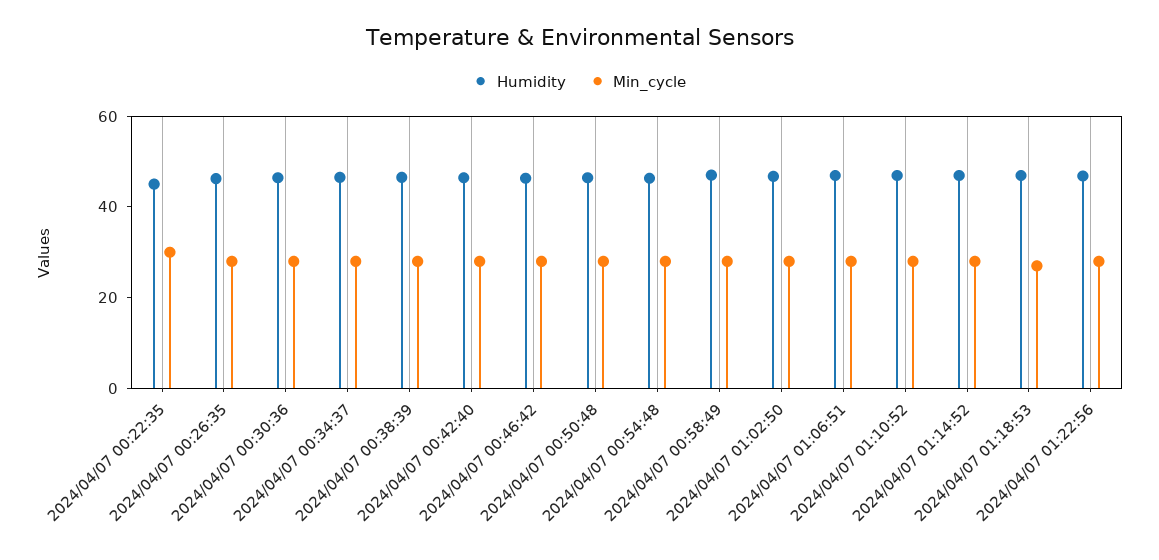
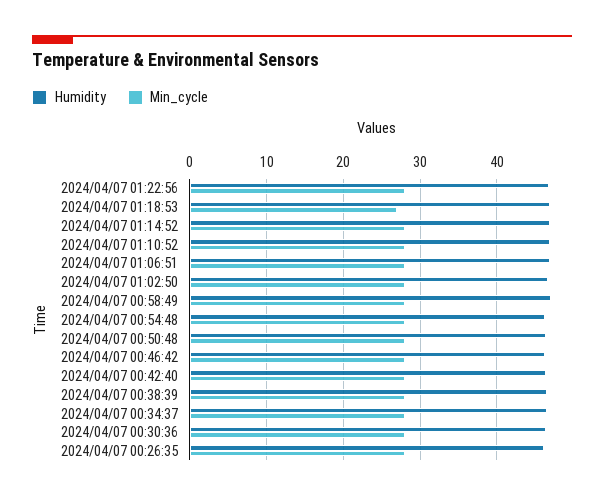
  {
    "Humidity": {
-     "2024/04/07 00:22:35": 45,
      "2024/04/07 00:26:35": 46,
      "2024/04/07 00:30:36": 46,
      "2024/04/07 00:34:37": 47,
      "2024/04/07 00:38:39": 47,
      "2024/04/07 00:42:40": 46,
      "2024/04/07 00:46:42": 46,
      "2024/04/07 00:50:48": 46,
      "2024/04/07 00:54:48": 46,
      "2024/04/07 00:58:49": 47,
      "2024/04/07 01:02:50": 47,
      "2024/04/07 01:06:51": 47,
      "2024/04/07 01:10:52": 47,
      "2024/04/07 01:14:52": 47,
      "2024/04/07 01:18:53": 47,
      "2024/04/07 01:22:56": 47
    },
    "Min_cycle": {
-     "2024/04/07 00:22:35": 30,
      "2024/04/07 00:26:35": 28,
      "2024/04/07 00:30:36": 28,
      "2024/04/07 00:34:37": 28,
      "2024/04/07 00:38:39": 28,
      "2024/04/07 00:42:40": 28,
      "2024/04/07 00:46:42": 28,
      "2024/04/07 00:50:48": 28,
      "2024/04/07 00:54:48": 28,
      "2024/04/07 00:58:49": 28,
      "2024/04/07 01:02:50": 28,
      "2024/04/07 01:06:51": 28,
      "2024/04/07 01:10:52": 28,
      "2024/04/07 01:14:52": 28,
      "2024/04/07 01:18:53": 27,
      "2024/04/07 01:22:56": 28
    }
  }

